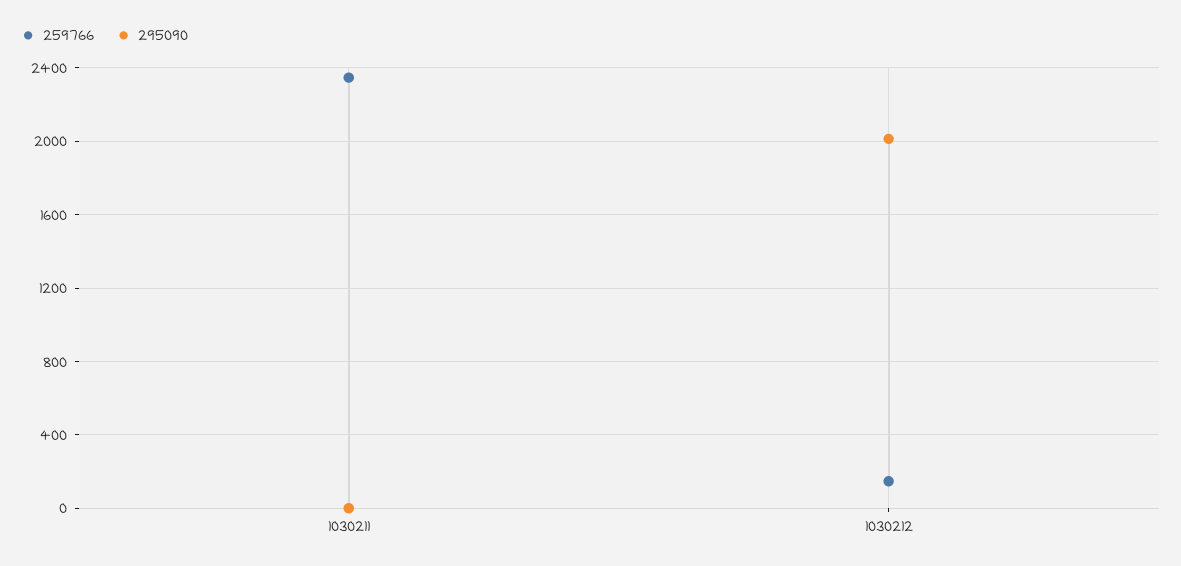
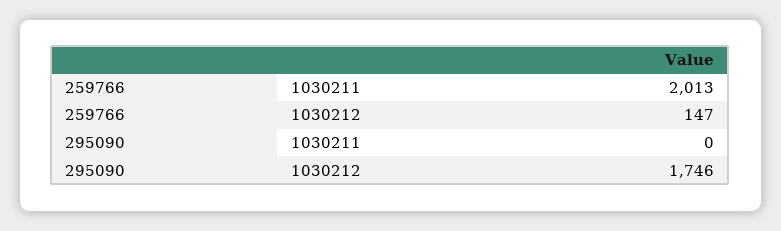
  {
    "259766": {
-     "1030211": 2350,
+     "1030211": 2013,
      "1030212": 147
    },
    "295090": {
      "1030211": 0,
-     "1030212": 2000
+     "1030212": 1746
    }
  }

